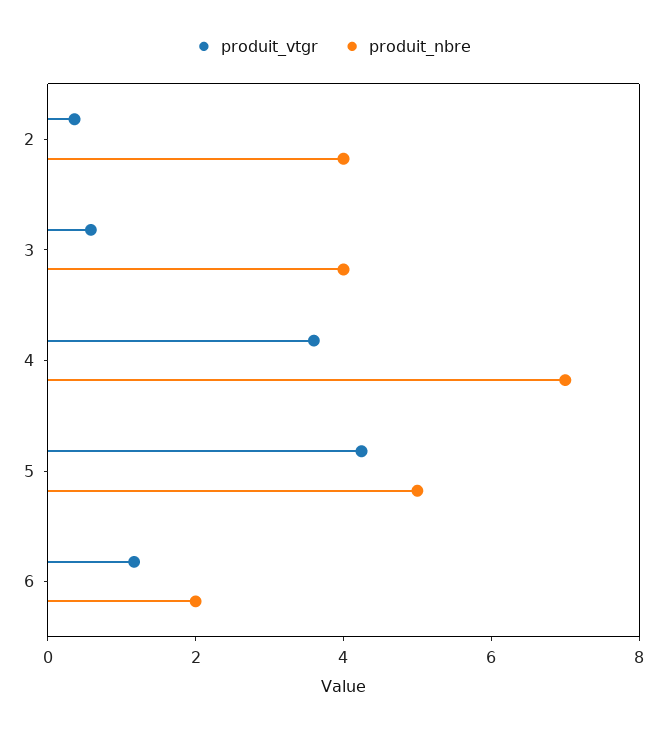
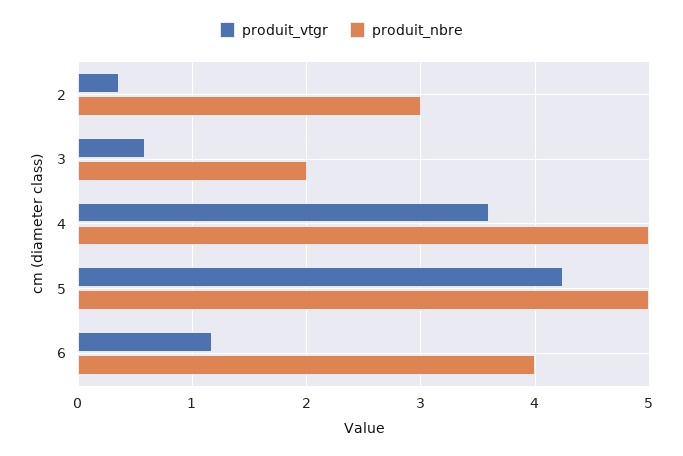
  {
    "produit_vtgr": {
      "2": 0.4,
      "3": 0.6,
      "4": 3.6,
      "5": 4.2,
      "6": 1.2
    },
    "produit_nbre": {
-     "2": 4,
+     "2": 3,
-     "3": 4,
+     "3": 2,
-     "4": 7,
+     "4": 5,
      "5": 5,
-     "6": 2
+     "6": 4
    }
  }

